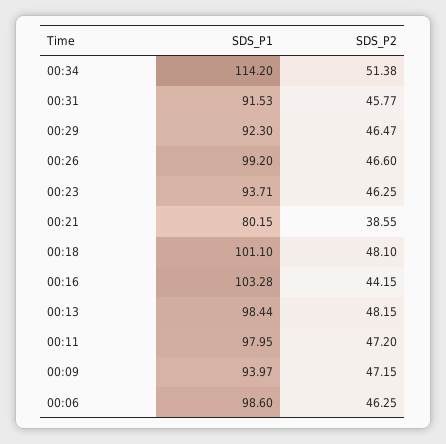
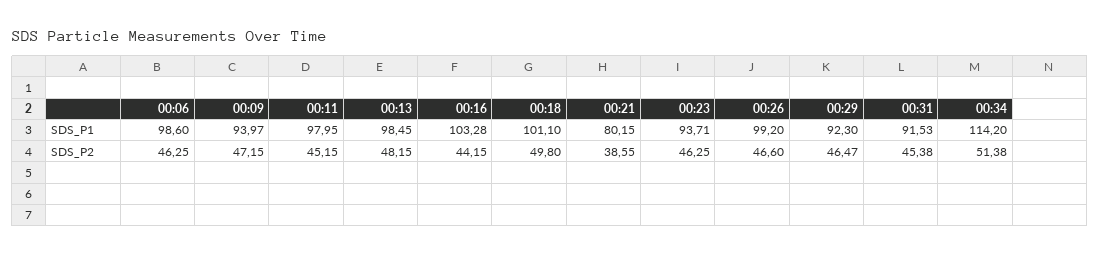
  {
    "SDS_P1": {
      "00:34": 114.2,
      "00:31": 91.53,
      "00:29": 92.3,
      "00:26": 99.2,
      "00:23": 93.71,
      "00:21": 80.15,
      "00:18": 101.1,
      "00:16": 103.28,
-     "00:13": 98.44,
+     "00:13": 98.45,
      "00:11": 97.95,
      "00:09": 93.97,
      "00:06": 98.6
    },
    "SDS_P2": {
      "00:34": 51.38,
-     "00:31": 45.77,
+     "00:31": 45.38,
      "00:29": 46.47,
      "00:26": 46.6,
      "00:23": 46.25,
      "00:21": 38.55,
-     "00:18": 48.1,
+     "00:18": 49.8,
      "00:16": 44.15,
      "00:13": 48.15,
-     "00:11": 47.2,
+     "00:11": 45.15,
      "00:09": 47.15,
      "00:06": 46.25
    }
  }

